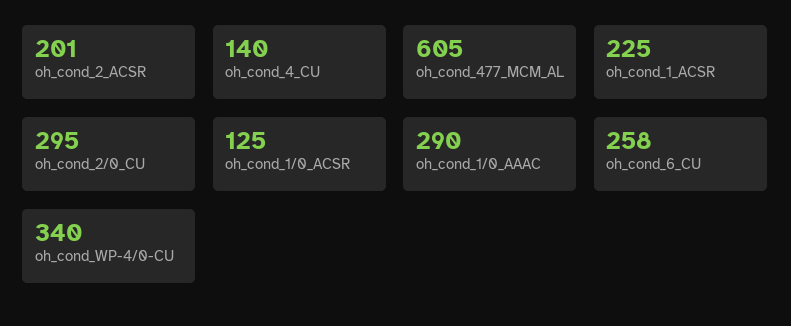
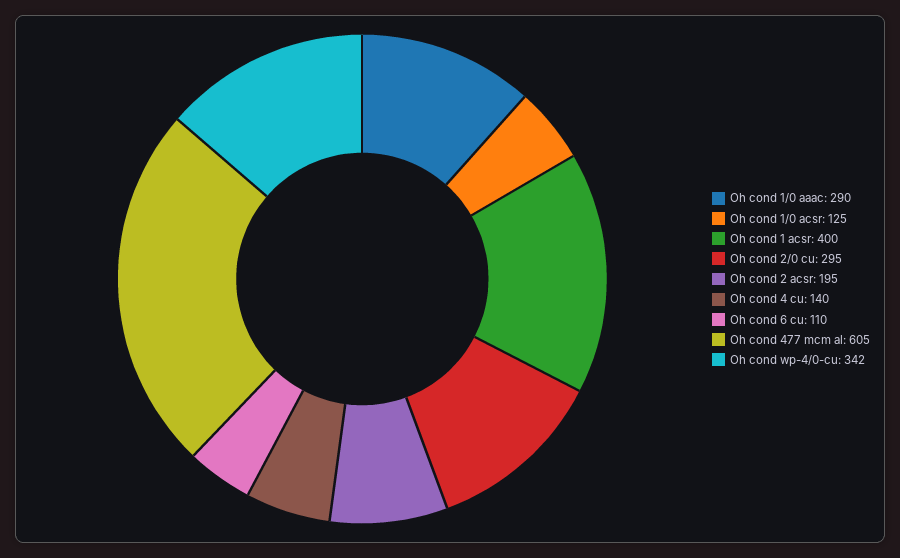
  {
-   "oh_cond_2_ACSR": 201,
+   "oh_cond_2_ACSR": 195,
    "oh_cond_4_CU": 140,
    "oh_cond_477_MCM_AL": 605,
-   "oh_cond_1_ACSR": 225,
+   "oh_cond_1_ACSR": 400,
    "oh_cond_2/0_CU": 295,
    "oh_cond_1/0_ACSR": 125,
    "oh_cond_1/0_AAAC": 290,
-   "oh_cond_6_CU": 258,
+   "oh_cond_6_CU": 110,
-   "oh_cond_WP-4/0-CU": 340
+   "oh_cond_WP-4/0-CU": 342
  }

